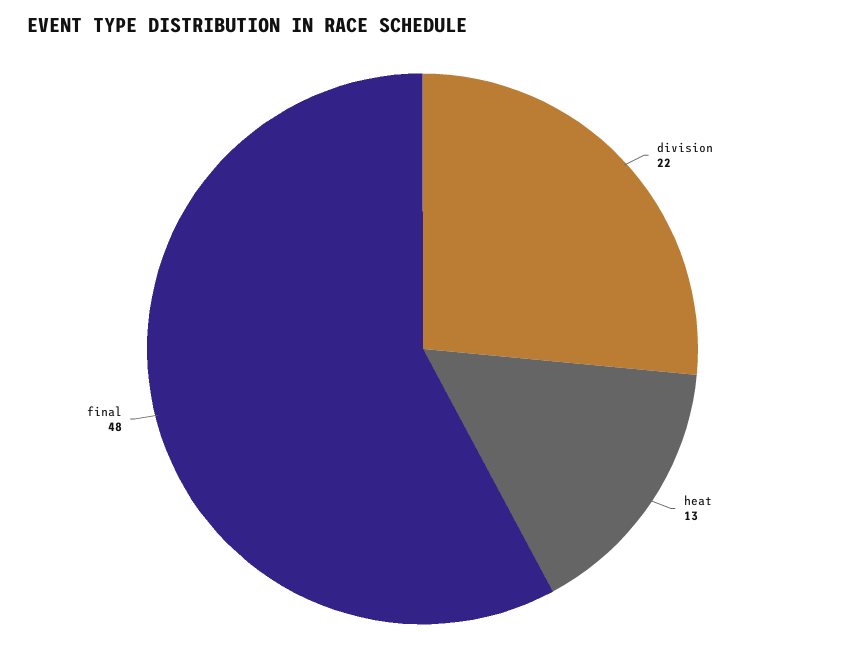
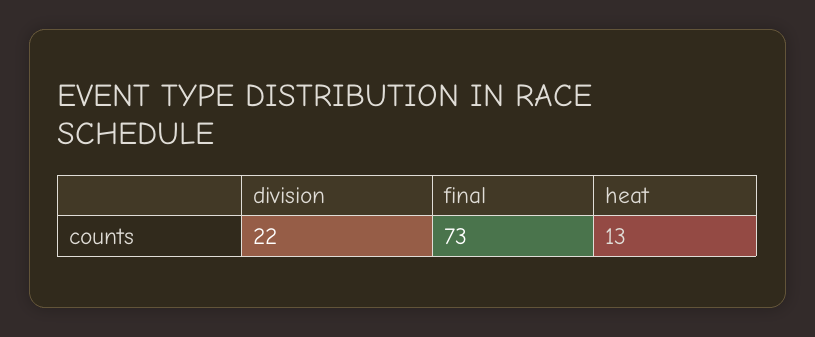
  {
    "division": 22,
    "heat": 13,
-   "final": 48
+   "final": 73
  }

